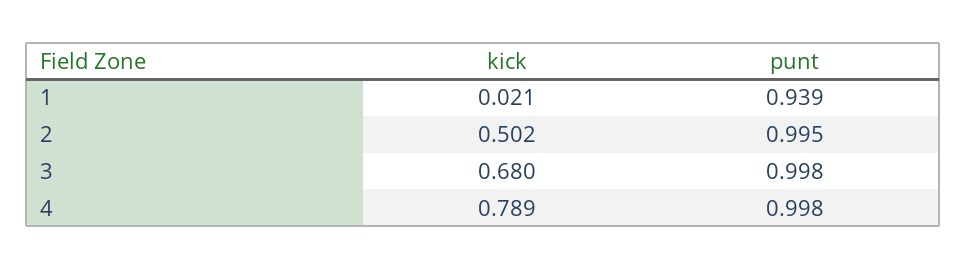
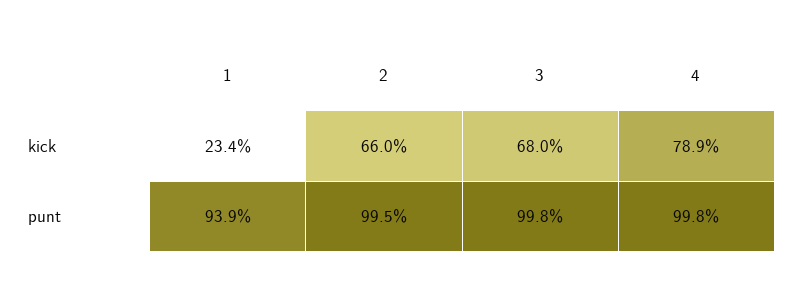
  {
    "kick": {
-     "1": 0.021,
+     "1": 0.234,
-     "2": 0.502,
+     "2": 0.66,
      "3": 0.68,
      "4": 0.789
    },
    "punt": {
      "1": 0.939,
      "2": 0.995,
      "3": 0.998,
      "4": 0.998
    }
  }

